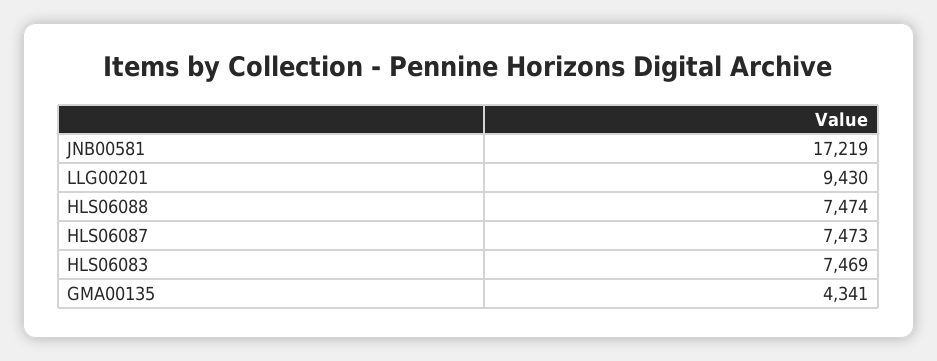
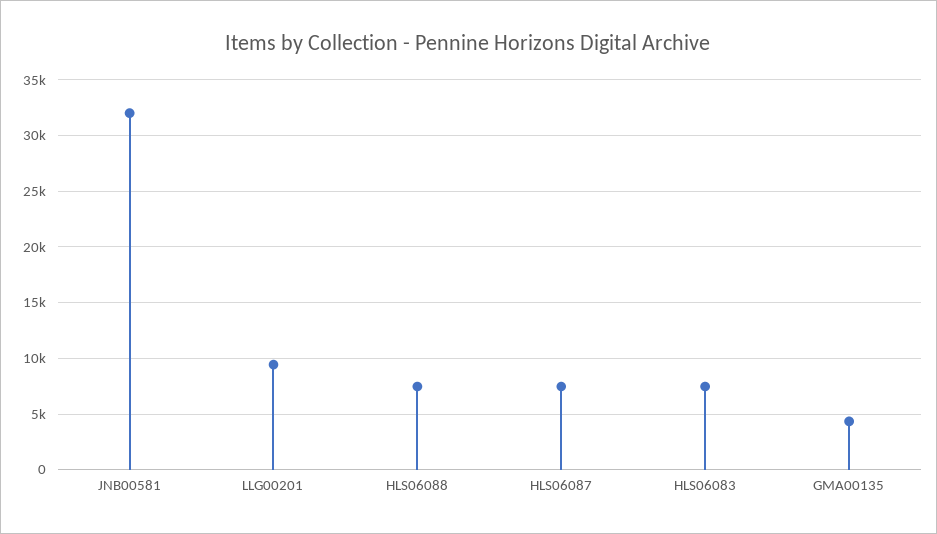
  {
-   "JNB00581": 17219,
+   "JNB00581": 32000,
    "LLG00201": 9430,
    "HLS06088": 7474,
    "HLS06087": 7473,
    "HLS06083": 7469,
    "GMA00135": 4341
  }

